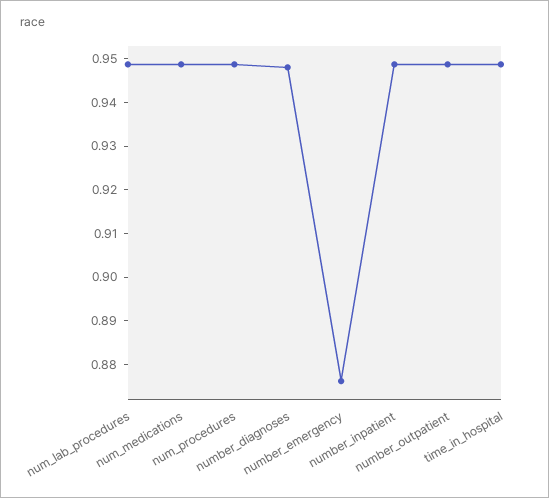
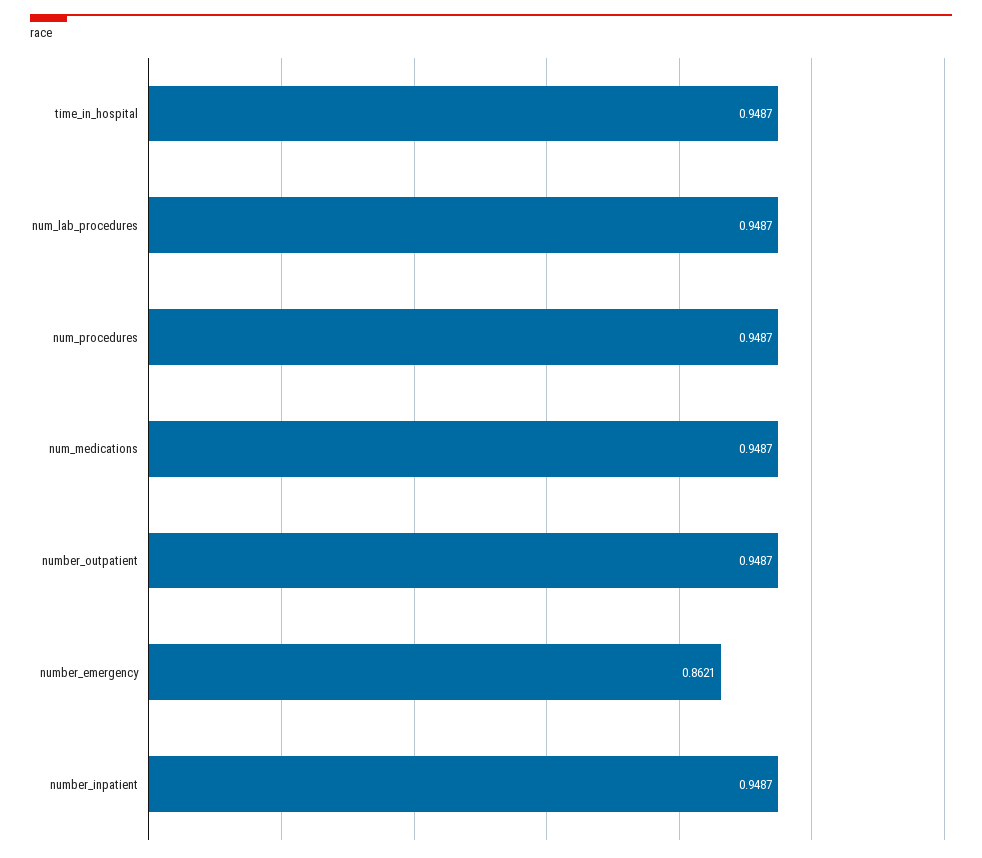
  {
    "num_lab_procedures": 0.9487,
    "num_medications": 0.9487,
    "num_procedures": 0.9487,
-   "number_diagnoses": 0.948,
-   "number_emergency": 0.876,
+   "number_emergency": 0.8621,
    "number_inpatient": 0.9487,
    "number_outpatient": 0.9487,
    "time_in_hospital": 0.9487
  }

